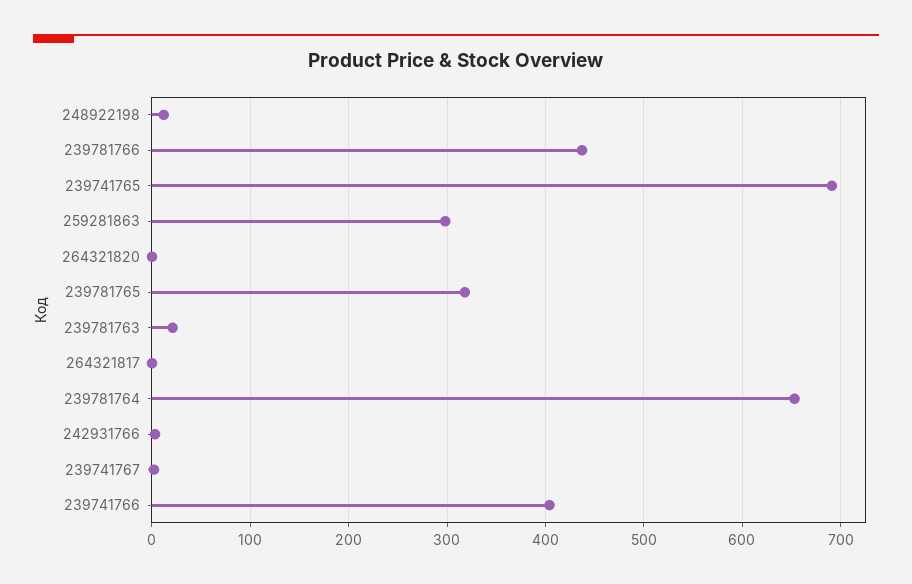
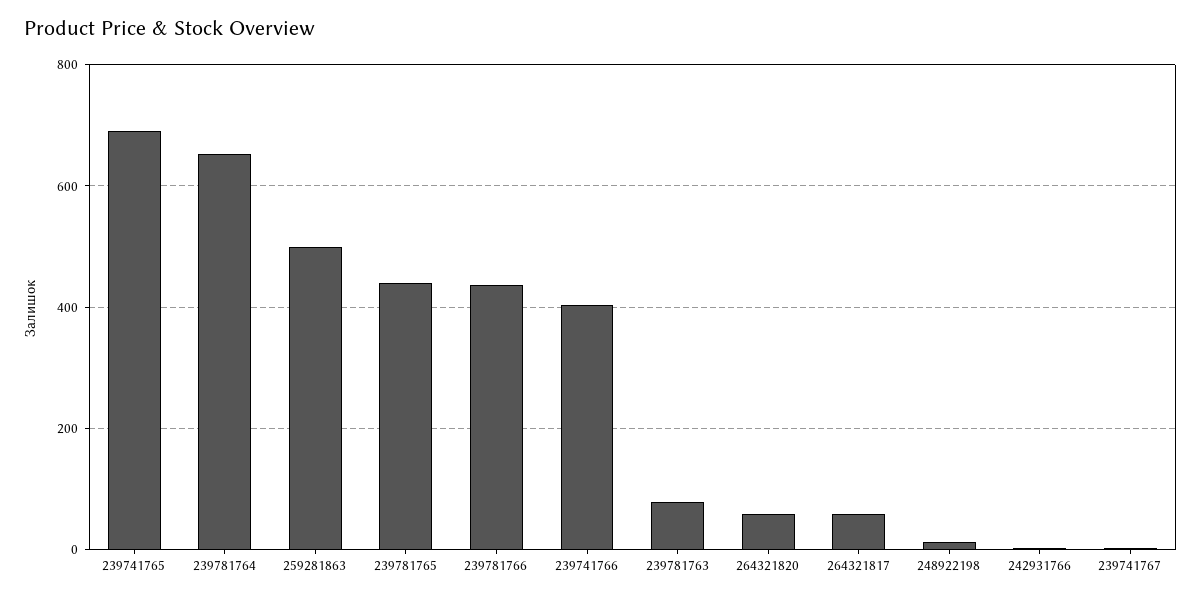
  {
    "248922198": 10,
    "239781766": 440,
    "239741765": 690,
-   "259281863": 300,
+   "259281863": 500,
-   "264321820": 0,
+   "264321820": 60,
-   "239781765": 320,
+   "239781765": 440,
-   "239781763": 20,
+   "239781763": 80,
-   "264321817": 0,
+   "264321817": 60,
    "239781764": 650,
    "242931766": 0,
    "239741767": 0,
    "239741766": 400
  }

